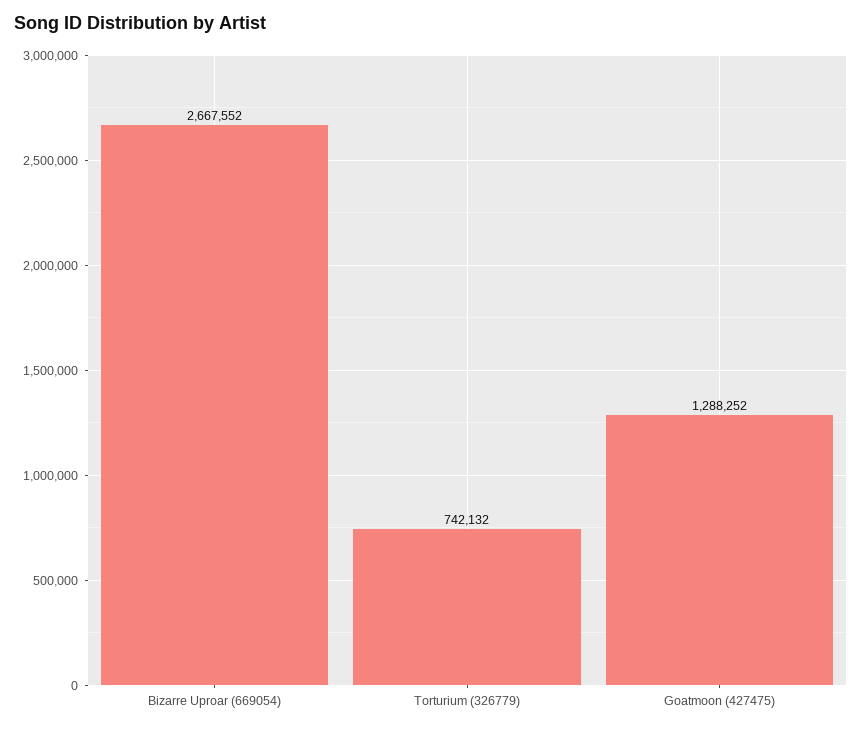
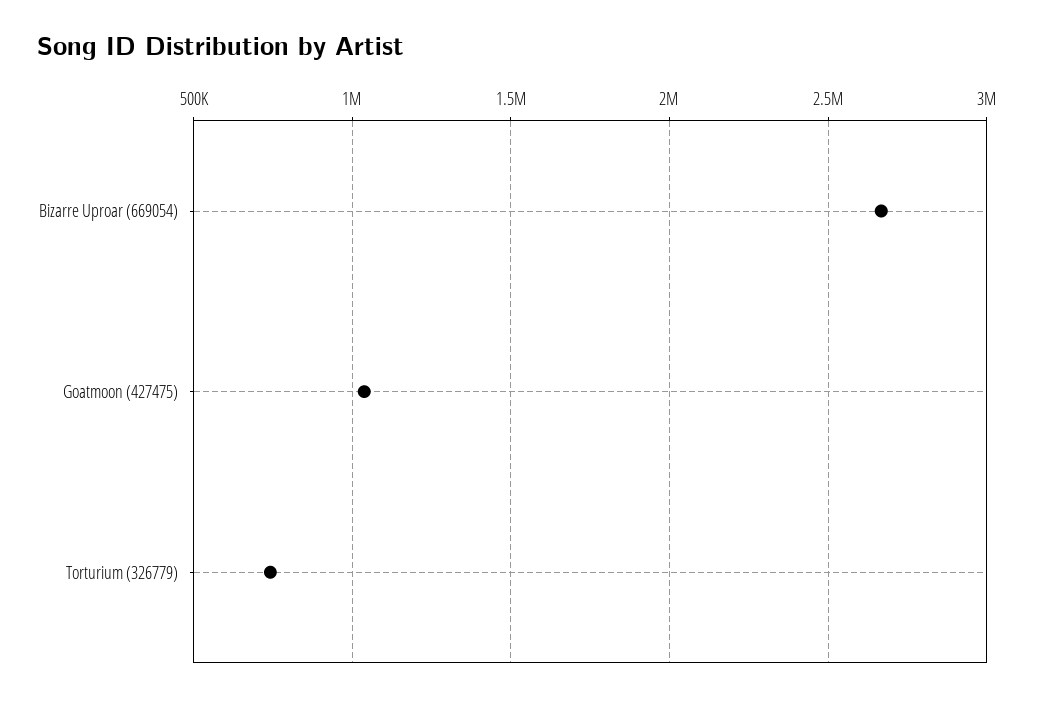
  {
    "Bizarre Uproar (669054)": 2667552,
    "Torturium (326779)": 742132,
-   "Goatmoon (427475)": 1288252
+   "Goatmoon (427475)": 1050000
  }

